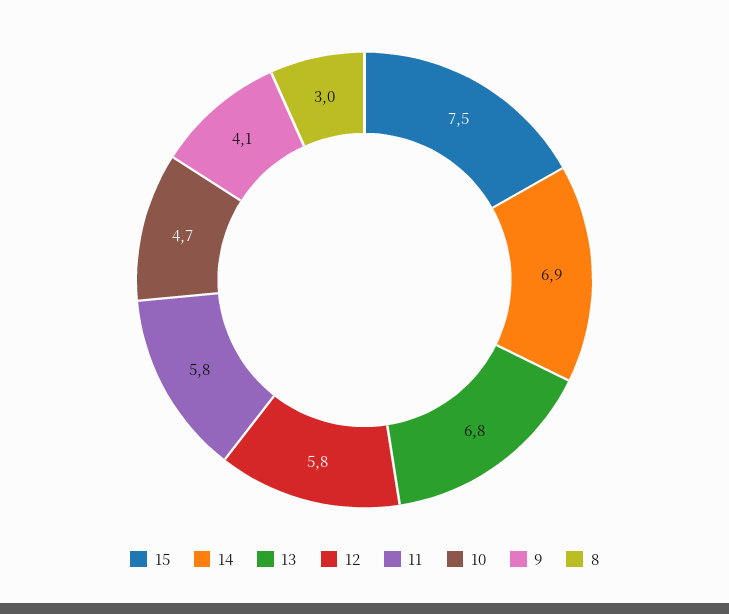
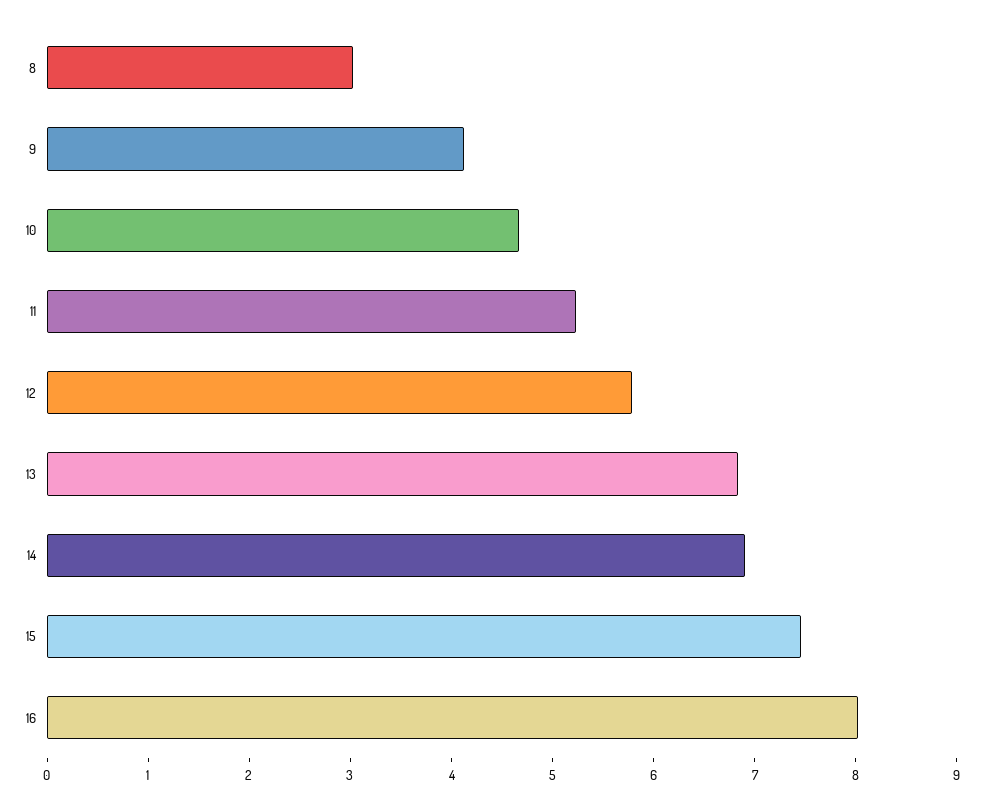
  {
    "15": 7.5,
    "14": 6.9,
    "13": 6.8,
    "12": 5.8,
-   "11": 5.8,
+   "11": 5.2,
    "10": 4.7,
    "9": 4.1,
-   "8": 3
+   "8": 3,
+   "16": 8
  }

